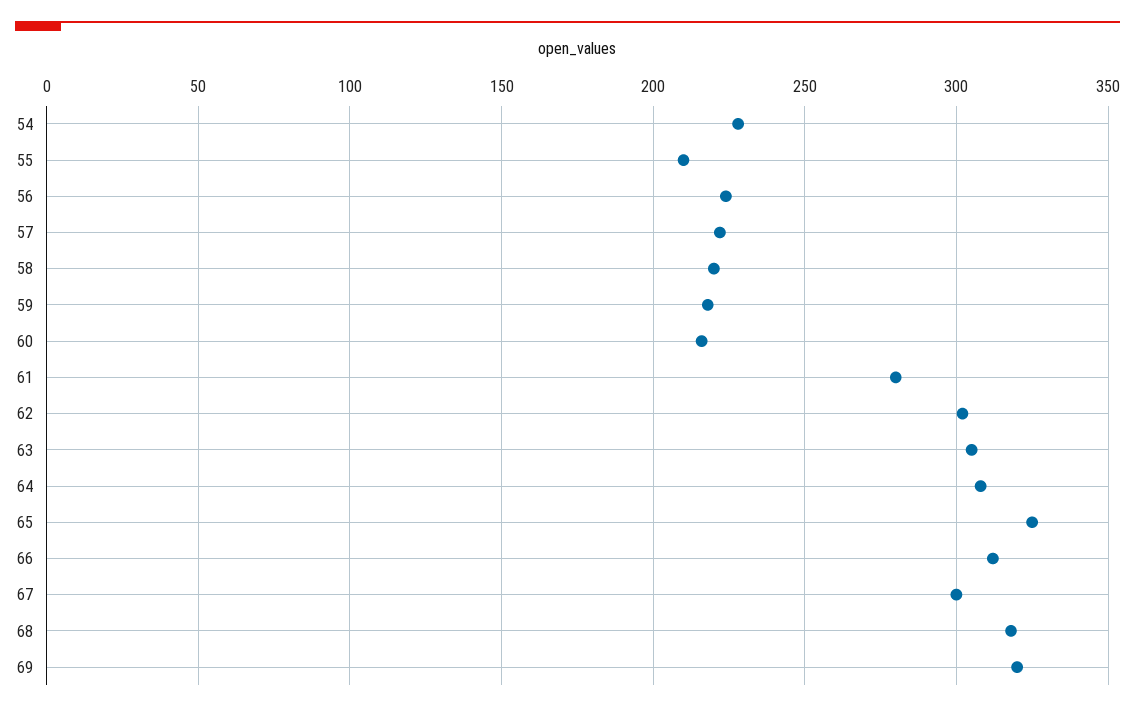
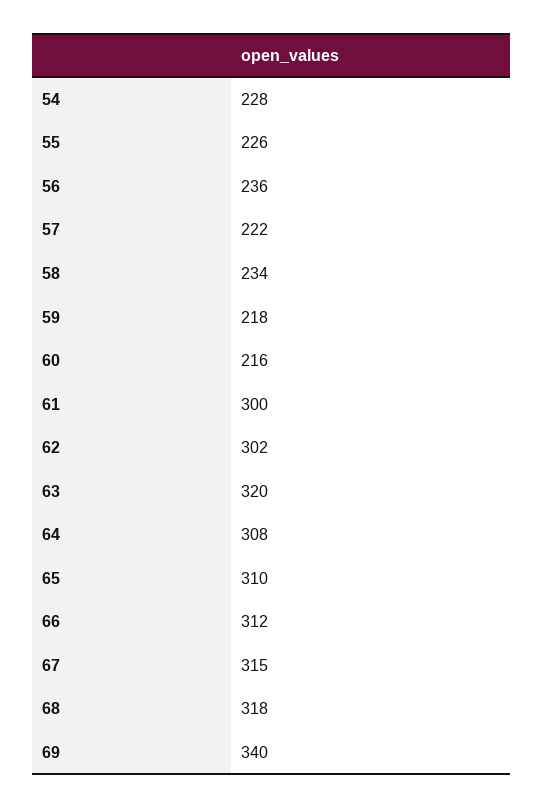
  {
    "54": 228,
-   "55": 210,
+   "55": 226,
-   "56": 225,
+   "56": 236,
    "57": 222,
-   "58": 220,
+   "58": 234,
    "59": 218,
    "60": 216,
-   "61": 280,
+   "61": 300,
    "62": 302,
-   "63": 305,
+   "63": 320,
    "64": 308,
-   "65": 325,
+   "65": 310,
    "66": 312,
-   "67": 300,
+   "67": 315,
    "68": 318,
-   "69": 320
+   "69": 340
  }

